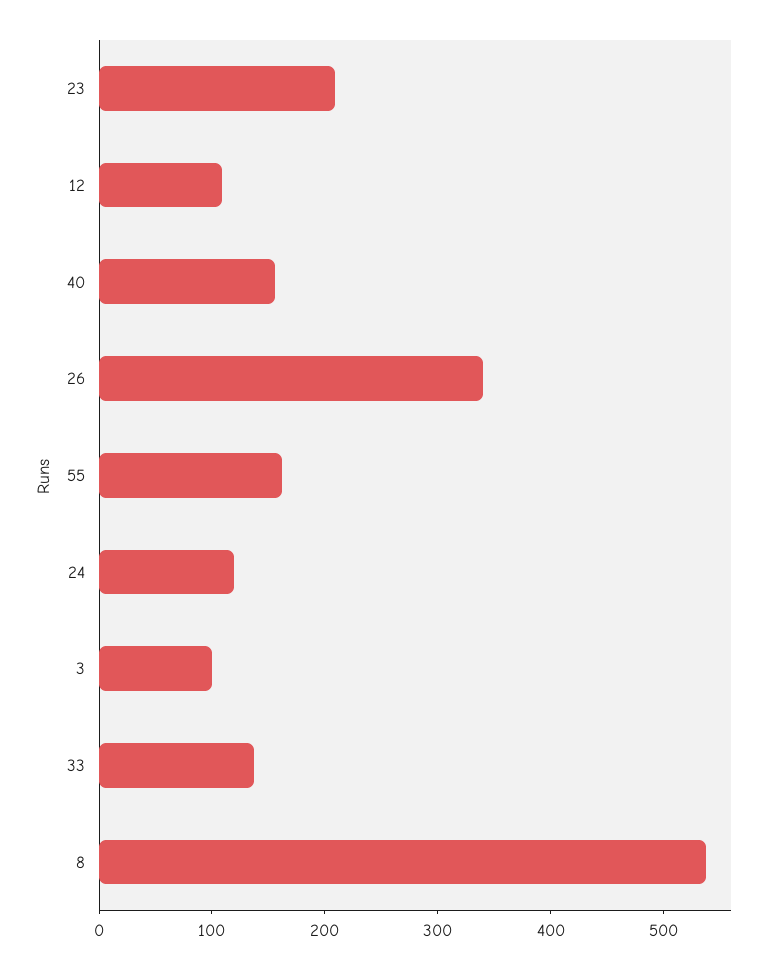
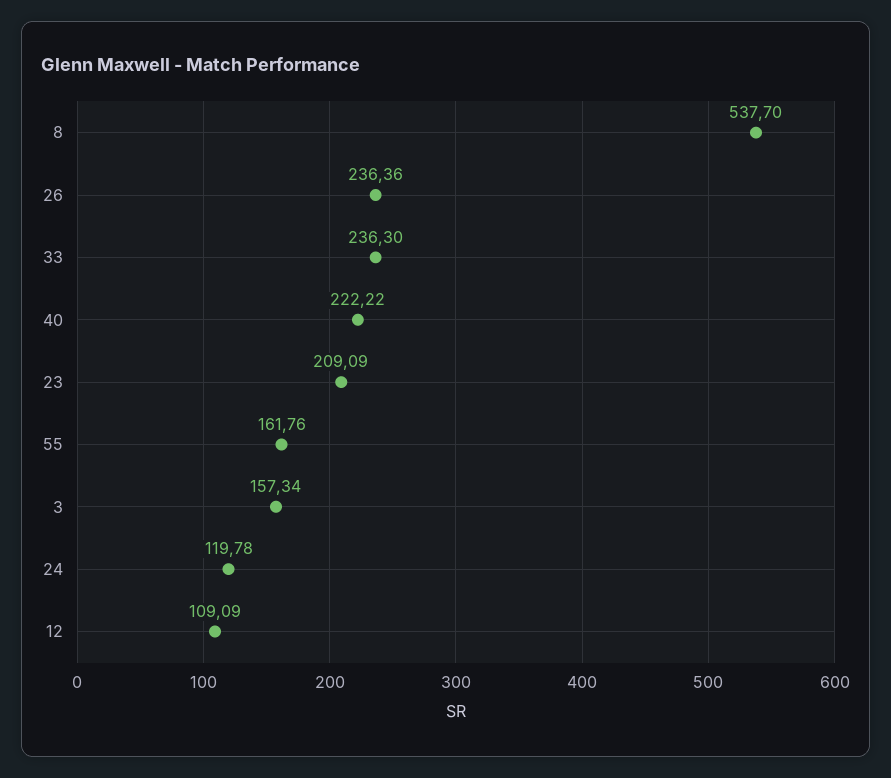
  {
    "23": 209.09,
    "12": 109.09,
-   "40": 160,
+   "40": 222.22,
-   "26": 340,
+   "26": 236.36,
    "55": 161.76,
    "24": 119.78,
-   "3": 100,
+   "3": 157.34,
-   "33": 140,
+   "33": 236.3,
    "8": 537.7
  }

